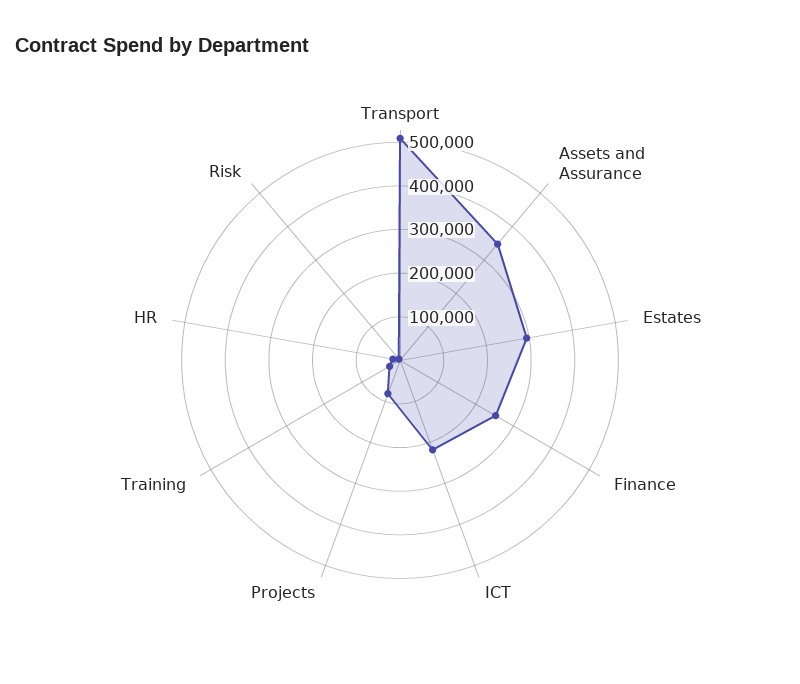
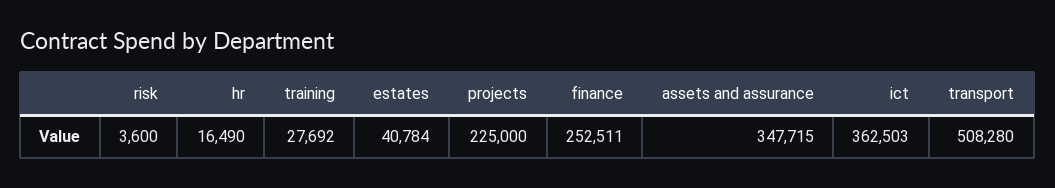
  {
    "Transport": 508280,
    "Assets and Assurance": 347715,
-   "Estates": 300000,
+   "Estates": 40784,
    "Finance": 252511,
-   "ICT": 220000,
+   "ICT": 362503,
-   "Projects": 80000,
+   "Projects": 225000,
    "Training": 27692,
    "HR": 16490,
    "Risk": 3600
  }

